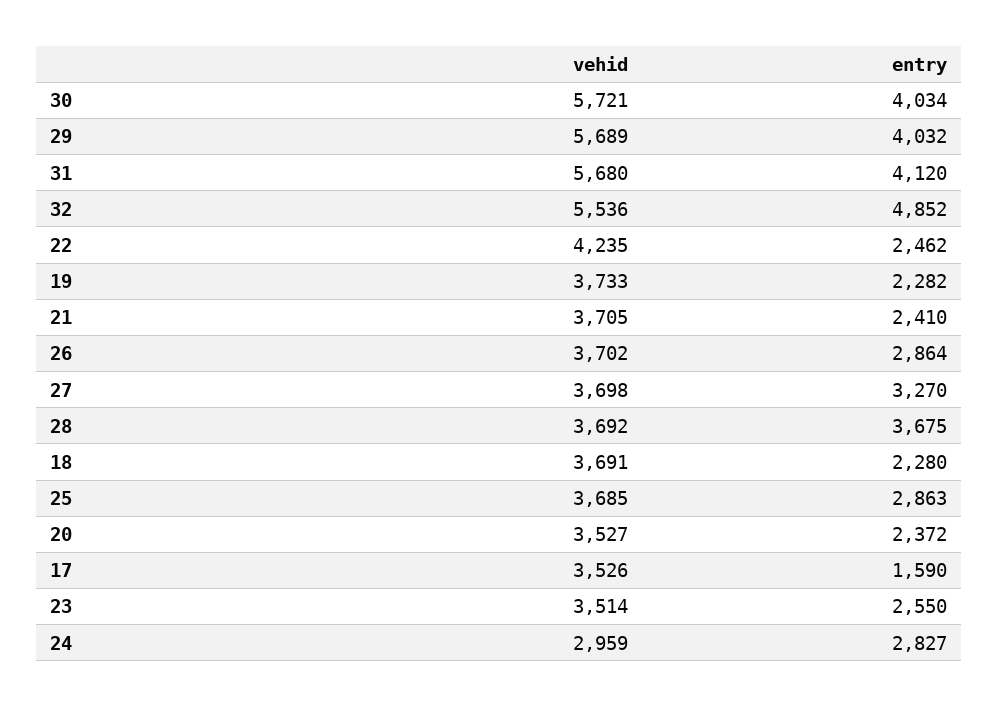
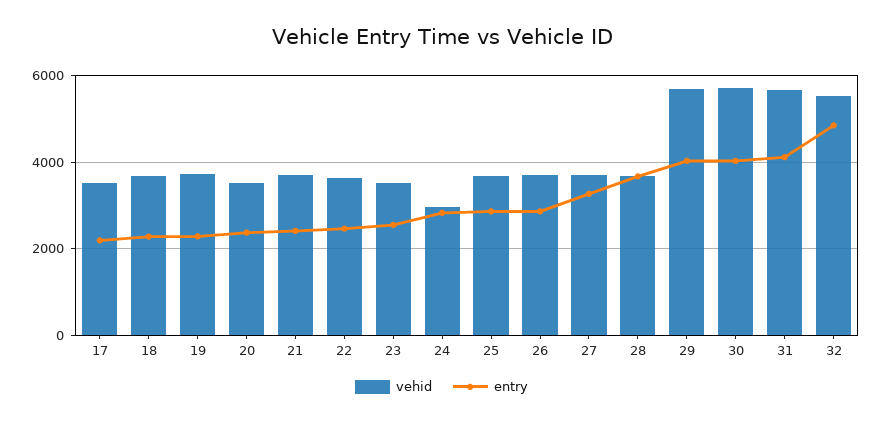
  {
    "vehid": {
      "30": 5721,
      "29": 5689,
      "31": 5680,
      "32": 5536,
-     "22": 4235,
+     "22": 3600,
      "19": 3733,
      "21": 3705,
      "26": 3702,
      "27": 3698,
      "28": 3692,
      "18": 3691,
      "25": 3685,
      "20": 3527,
      "17": 3526,
      "23": 3514,
      "24": 2959
    },
    "entry": {
      "30": 4034,
      "29": 4032,
      "31": 4120,
      "32": 4852,
      "22": 2462,
      "19": 2282,
      "21": 2410,
      "26": 2864,
      "27": 3270,
      "28": 3675,
      "18": 2280,
      "25": 2863,
      "20": 2372,
-     "17": 1590,
+     "17": 2200,
      "23": 2550,
      "24": 2827
    }
  }

